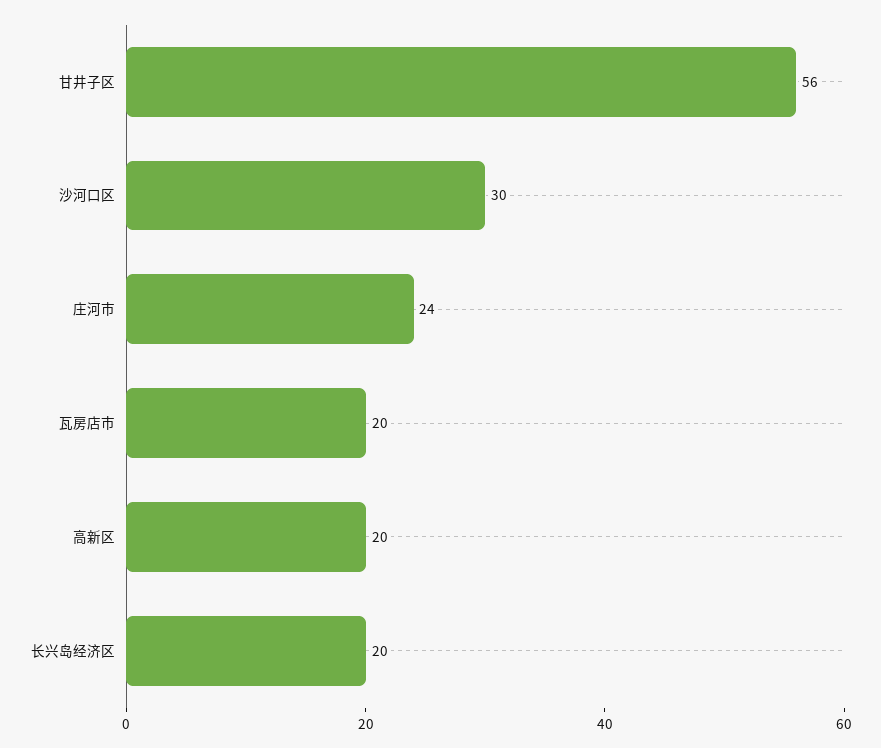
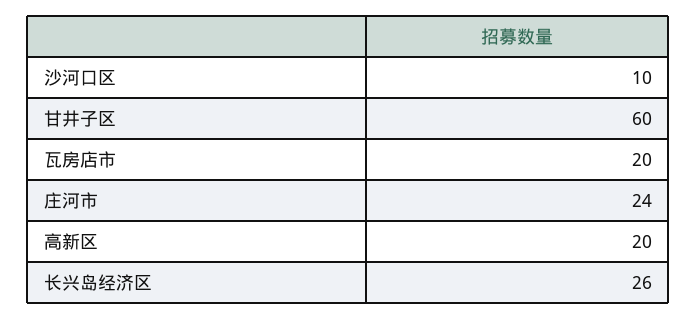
  {
-   "甘井子区": 56,
+   "甘井子区": 60,
-   "沙河口区": 30,
+   "沙河口区": 10,
    "庄河市": 24,
    "瓦房店市": 20,
    "高新区": 20,
-   "长兴岛经济区": 20
+   "长兴岛经济区": 26
  }

